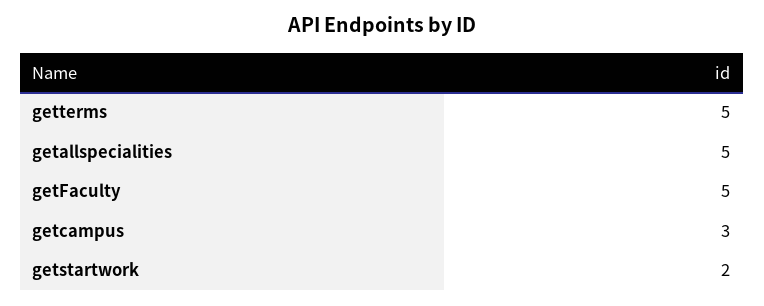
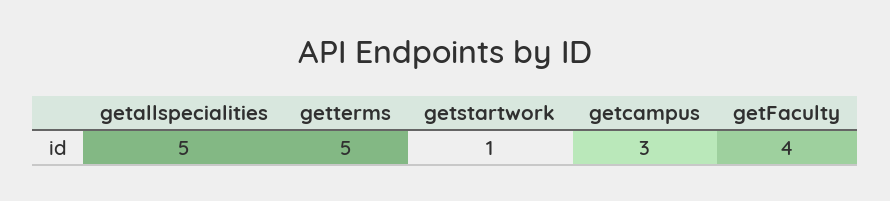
  {
    "getterms": 5,
    "getallspecialities": 5,
-   "getFaculty": 5,
+   "getFaculty": 4,
    "getcampus": 3,
-   "getstartwork": 2
+   "getstartwork": 1
  }

